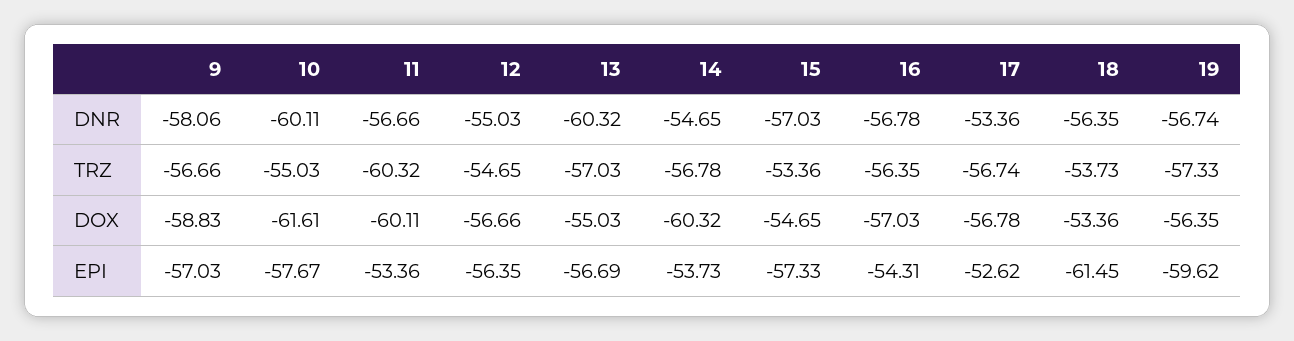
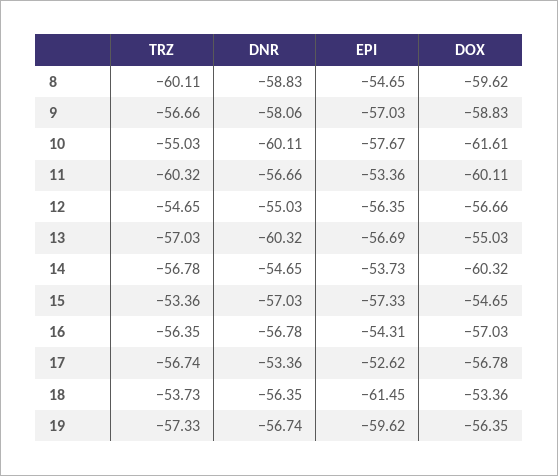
  {
    "9": {
      "DNR": -58.06,
      "TRZ": -56.66,
      "DOX": -58.83,
      "EPI": -57.03
    },
    "10": {
      "DNR": -60.11,
      "TRZ": -55.03,
      "DOX": -61.61,
      "EPI": -57.67
    },
    "11": {
      "DNR": -56.66,
      "TRZ": -60.32,
      "DOX": -60.11,
      "EPI": -53.36
    },
    "12": {
      "DNR": -55.03,
      "TRZ": -54.65,
      "DOX": -56.66,
      "EPI": -56.35
    },
    "13": {
      "DNR": -60.32,
      "TRZ": -57.03,
      "DOX": -55.03,
      "EPI": -56.69
    },
    "14": {
      "DNR": -54.65,
      "TRZ": -56.78,
      "DOX": -60.32,
      "EPI": -53.73
    },
    "15": {
      "DNR": -57.03,
      "TRZ": -53.36,
      "DOX": -54.65,
      "EPI": -57.33
    },
    "16": {
      "DNR": -56.78,
      "TRZ": -56.35,
      "DOX": -57.03,
      "EPI": -54.31
    },
    "17": {
      "DNR": -53.36,
      "TRZ": -56.74,
      "DOX": -56.78,
      "EPI": -52.62
    },
    "18": {
      "DNR": -56.35,
      "TRZ": -53.73,
      "DOX": -53.36,
      "EPI": -61.45
    },
    "19": {
      "DNR": -56.74,
      "TRZ": -57.33,
      "DOX": -56.35,
      "EPI": -59.62
-   }
+   },
+   "8": {
+     "TRZ": -60.11,
+     "DNR": -58.83,
+     "EPI": -54.65,
+     "DOX": -59.62
+   }
  }

